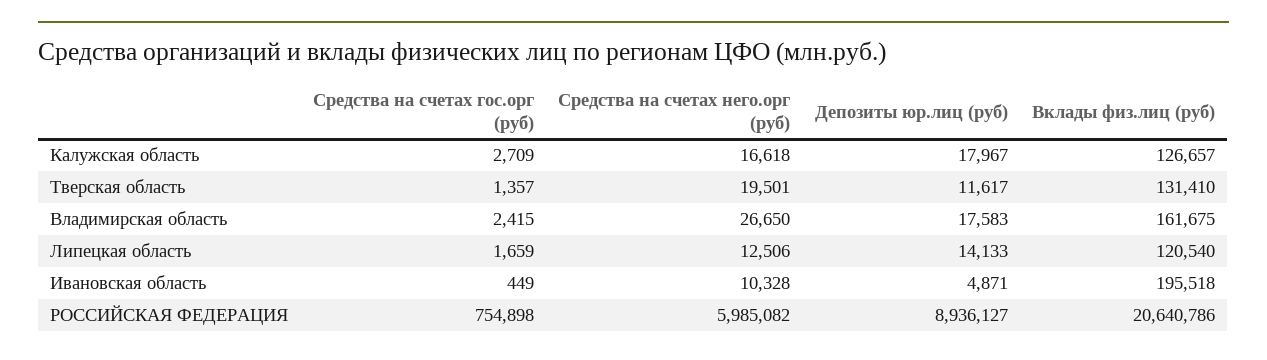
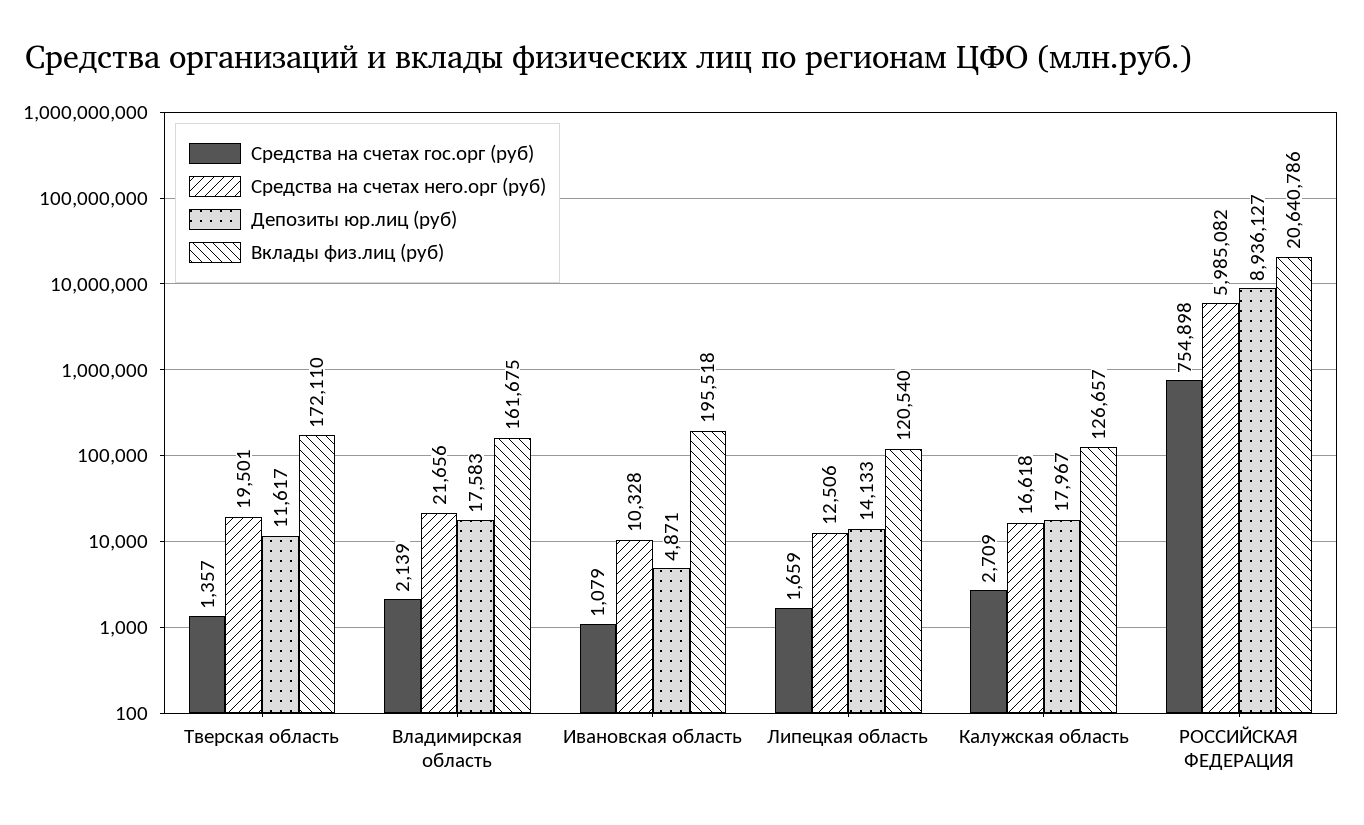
  {
    "Средства на счетах гос.орг (руб)": {
      "Калужская область": 2709,
      "Тверская область": 1357,
-     "Владимирская область": 2415,
+     "Владимирская область": 2139,
      "Липецкая область": 1659,
-     "Ивановская область": 449,
+     "Ивановская область": 1079,
      "РОССИЙСКАЯ ФЕДЕРАЦИЯ": 754898
    },
    "Средства на счетах него.орг (руб)": {
      "Калужская область": 16618,
      "Тверская область": 19501,
-     "Владимирская область": 26650,
+     "Владимирская область": 21656,
      "Липецкая область": 12506,
      "Ивановская область": 10328,
      "РОССИЙСКАЯ ФЕДЕРАЦИЯ": 5985082
    },
    "Депозиты юр.лиц (руб)": {
      "Калужская область": 17967,
      "Тверская область": 11617,
      "Владимирская область": 17583,
      "Липецкая область": 14133,
      "Ивановская область": 4871,
      "РОССИЙСКАЯ ФЕДЕРАЦИЯ": 8936127
    },
    "Вклады физ.лиц (руб)": {
      "Калужская область": 126657,
-     "Тверская область": 131410,
+     "Тверская область": 172110,
      "Владимирская область": 161675,
      "Липецкая область": 120540,
      "Ивановская область": 195518,
      "РОССИЙСКАЯ ФЕДЕРАЦИЯ": 20640786
    }
  }

